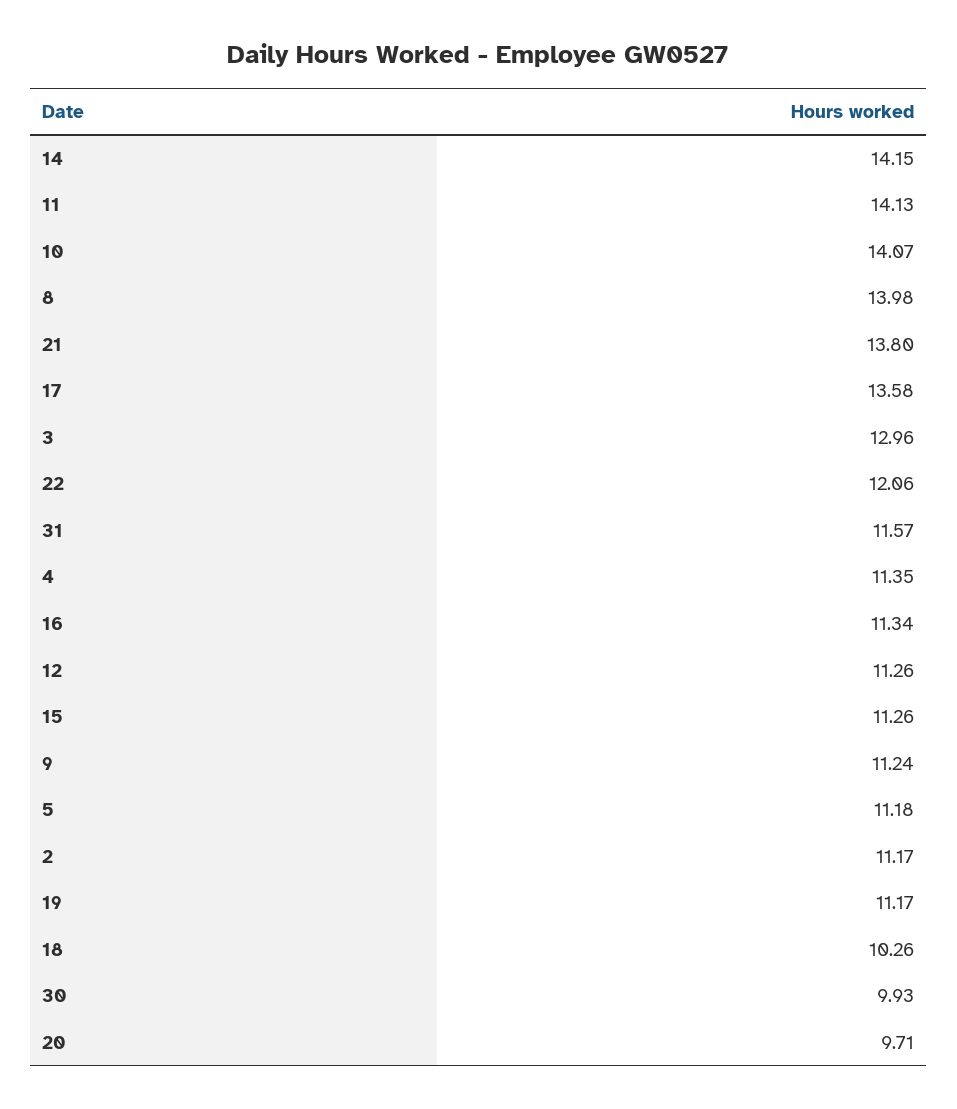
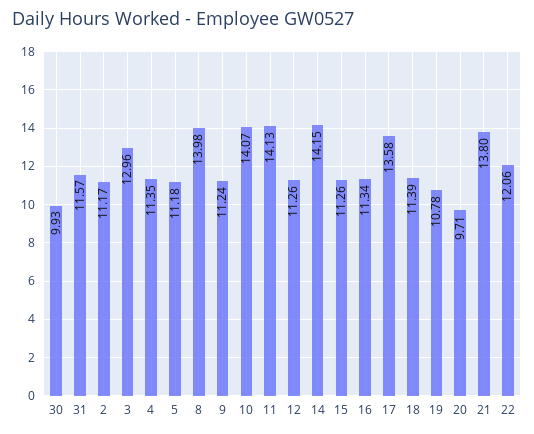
  {
    "14": 14.15,
    "11": 14.13,
    "10": 14.07,
    "8": 13.98,
    "21": 13.8,
    "17": 13.58,
    "3": 12.96,
    "22": 12.06,
    "31": 11.57,
    "4": 11.35,
    "16": 11.34,
    "12": 11.26,
    "15": 11.26,
    "9": 11.24,
    "5": 11.18,
    "2": 11.17,
-   "19": 11.17,
+   "19": 10.78,
-   "18": 10.26,
+   "18": 11.39,
    "30": 9.93,
    "20": 9.71
  }

